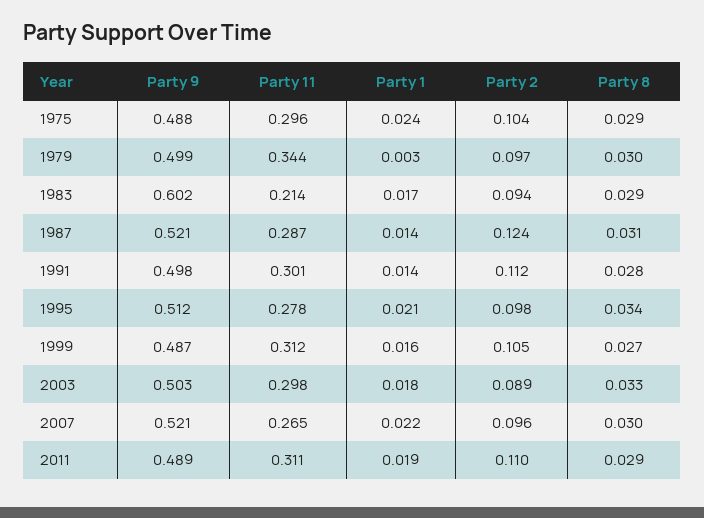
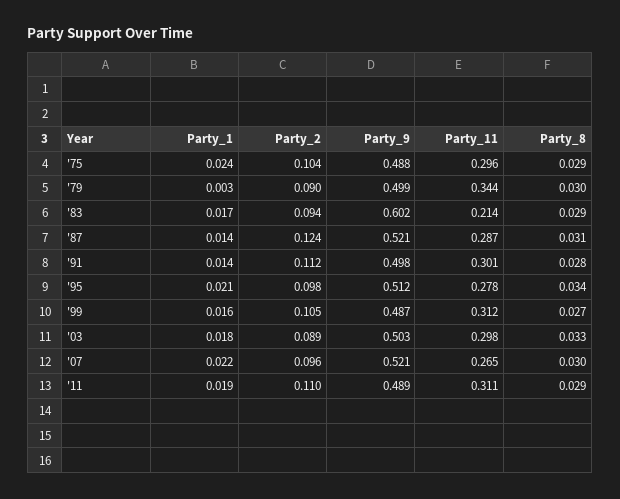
  {
    "Party 9": {
      "1975": 0.488,
      "1979": 0.499,
      "1983": 0.602,
      "1987": 0.521,
      "1991": 0.498,
      "1995": 0.512,
      "1999": 0.487,
      "2003": 0.503,
      "2007": 0.521,
      "2011": 0.489
    },
    "Party 11": {
      "1975": 0.296,
      "1979": 0.344,
      "1983": 0.214,
      "1987": 0.287,
      "1991": 0.301,
      "1995": 0.278,
      "1999": 0.312,
      "2003": 0.298,
      "2007": 0.265,
      "2011": 0.311
    },
    "Party 1": {
      "1975": 0.024,
      "1979": 0.003,
      "1983": 0.017,
      "1987": 0.014,
      "1991": 0.014,
      "1995": 0.021,
      "1999": 0.016,
      "2003": 0.018,
      "2007": 0.022,
      "2011": 0.019
    },
    "Party 2": {
      "1975": 0.104,
-     "1979": 0.097,
+     "1979": 0.09,
      "1983": 0.094,
      "1987": 0.124,
      "1991": 0.112,
      "1995": 0.098,
      "1999": 0.105,
      "2003": 0.089,
      "2007": 0.096,
      "2011": 0.11
    },
    "Party 8": {
      "1975": 0.029,
      "1979": 0.03,
      "1983": 0.029,
      "1987": 0.031,
      "1991": 0.028,
      "1995": 0.034,
      "1999": 0.027,
      "2003": 0.033,
      "2007": 0.03,
      "2011": 0.029
    }
  }

